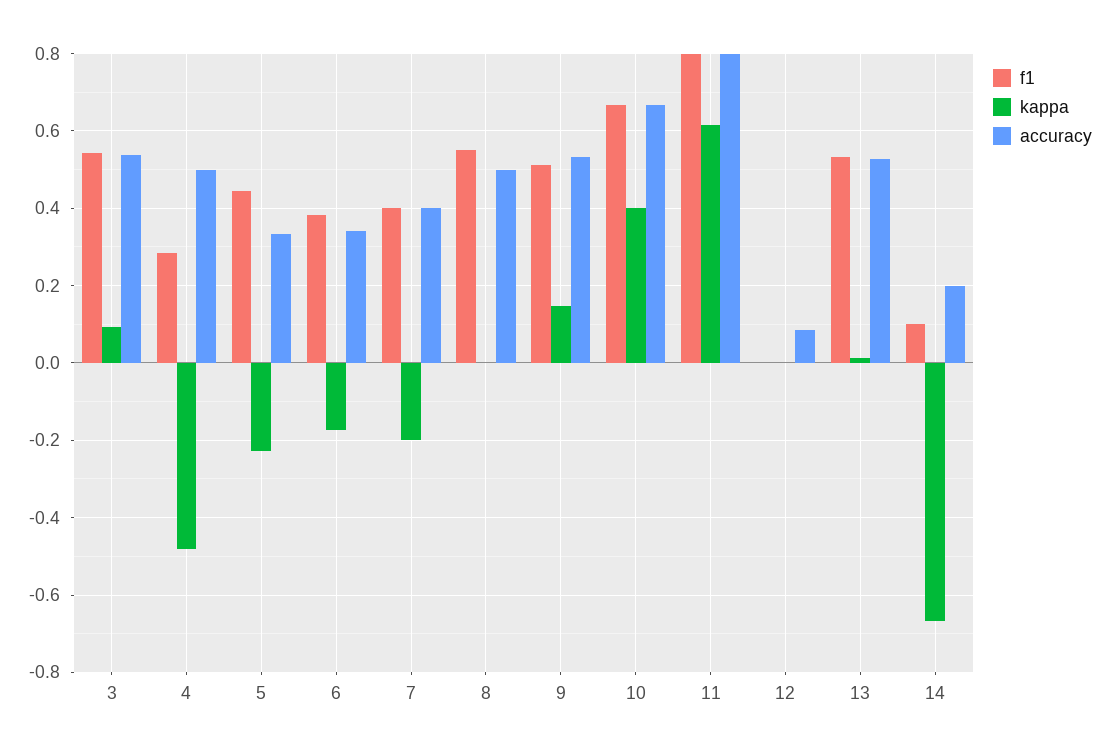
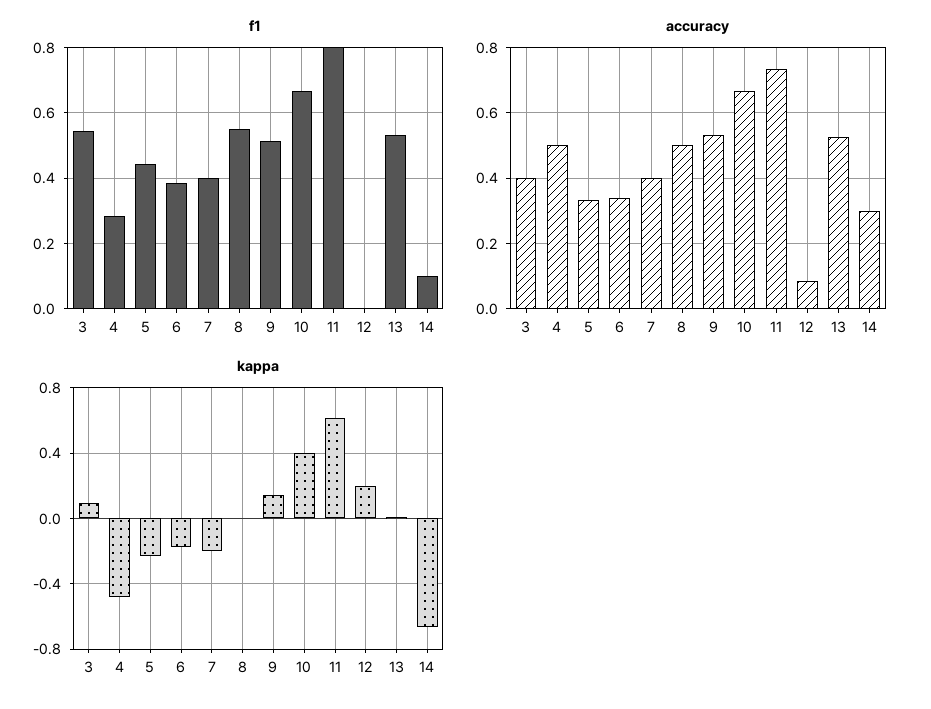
  {
    "f1": {
      "3": 0.54,
      "4": 0.28,
      "5": 0.44,
      "6": 0.38,
      "7": 0.4,
      "8": 0.54,
      "9": 0.52,
      "10": 0.66,
      "11": 0.8,
      "12": 0,
      "13": 0.54,
      "14": 0.1
    },
    "kappa": {
      "3": 0.1,
      "4": -0.48,
      "5": -0.22,
      "6": -0.18,
      "7": -0.2,
      "8": 0,
      "9": 0.14,
      "10": 0.4,
      "11": 0.62,
-     "12": 0,
+     "12": 0.2,
      "13": 0.02,
      "14": -0.66
    },
    "accuracy": {
-     "3": 0.54,
+     "3": 0.4,
      "4": 0.5,
      "5": 0.34,
      "6": 0.34,
      "7": 0.4,
      "8": 0.5,
      "9": 0.54,
      "10": 0.66,
-     "11": 0.8,
+     "11": 0.74,
      "12": 0.08,
      "13": 0.52,
-     "14": 0.2
+     "14": 0.3
    }
  }

